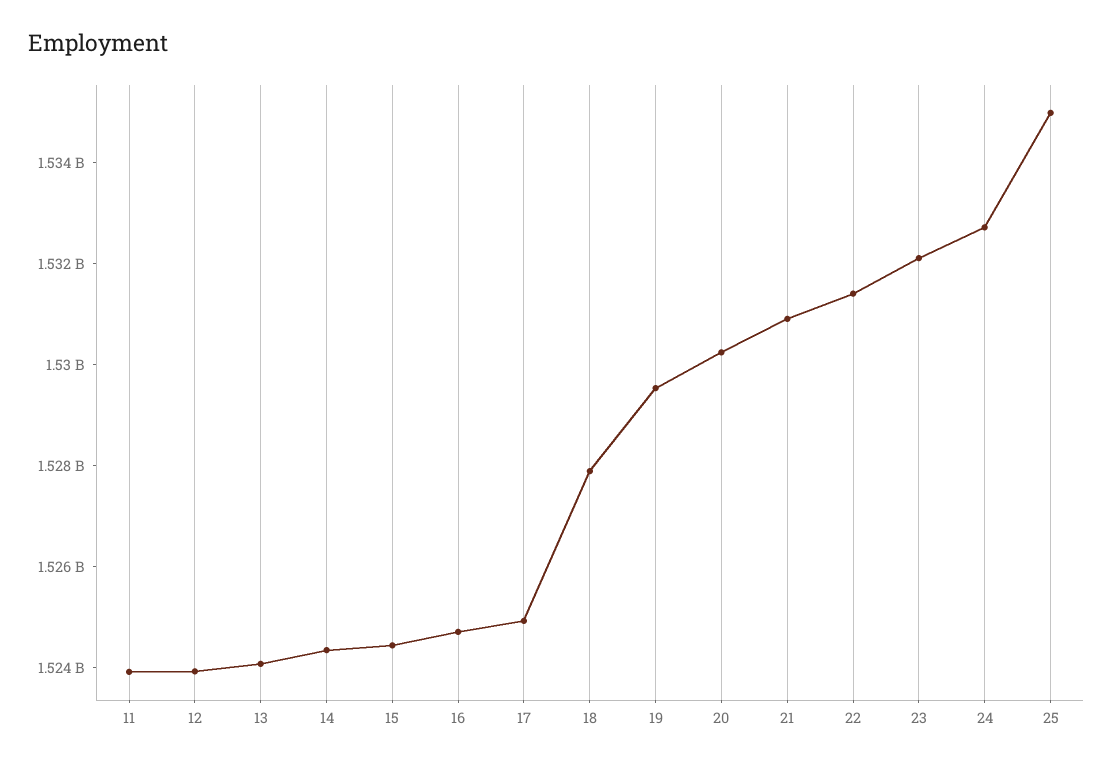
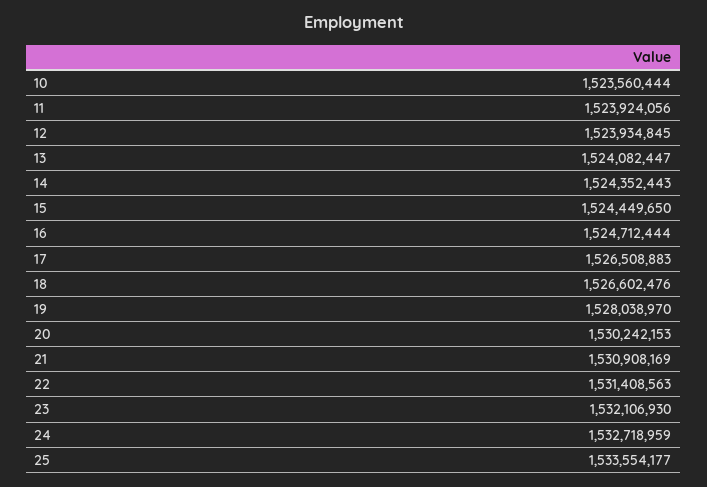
  {
    "11": 1523924056,
    "12": 1523934845,
    "13": 1524082447,
    "14": 1524352443,
    "15": 1524449650,
    "16": 1524712444,
-   "17": 1525000000,
+   "17": 1526508883,
-   "18": 1528000000,
+   "18": 1526602476,
-   "19": 1529500000,
+   "19": 1528038970,
    "20": 1530242153,
    "21": 1530908169,
    "22": 1531408563,
    "23": 1532106930,
    "24": 1532718959,
-   "25": 1535000000
+   "25": 1533554177,
+   "10": 1523560444
  }

